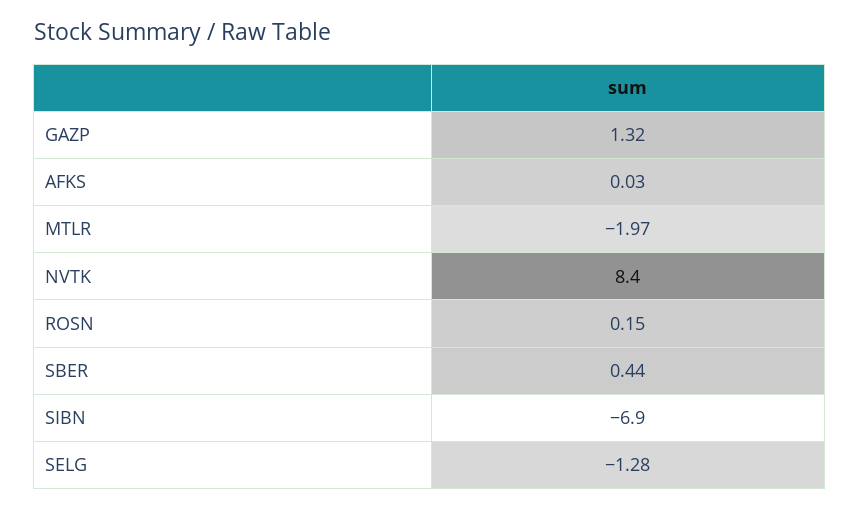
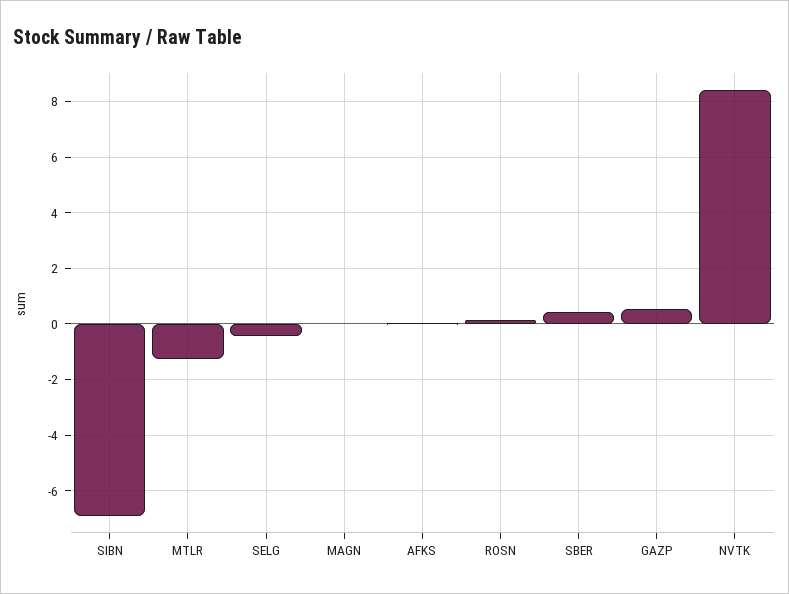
  {
-   "GAZP": 1.32,
+   "GAZP": 0.5,
    "AFKS": 0.03,
-   "MTLR": -1.97,
+   "MTLR": -1.25,
    "NVTK": 8.4,
    "ROSN": 0.15,
    "SBER": 0.44,
    "SIBN": -6.9,
-   "SELG": -1.28
+   "SELG": -0.5,
+   "MAGN": 0
  }

